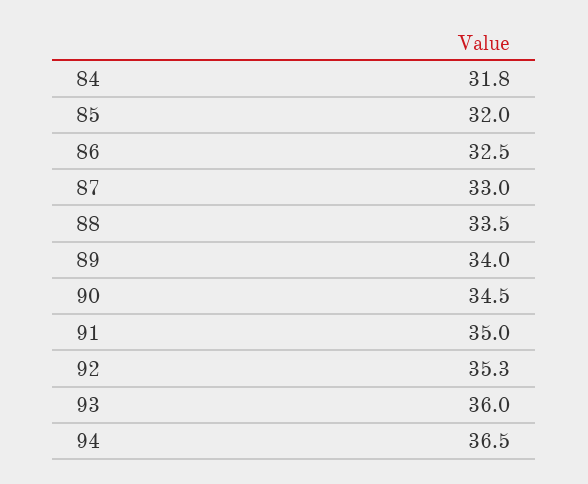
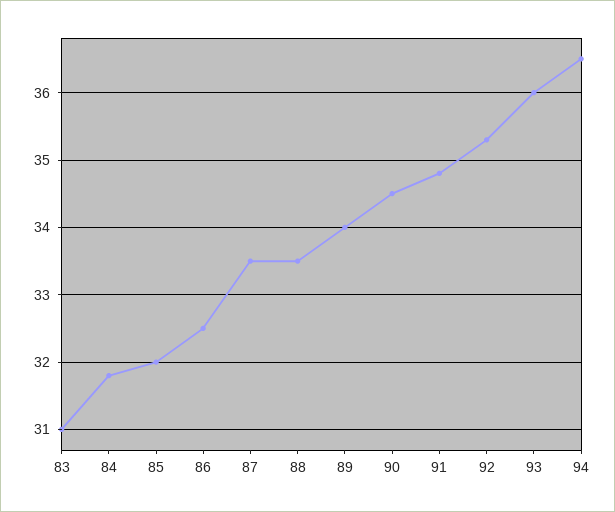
  {
    "84": 31.8,
    "85": 32,
    "86": 32.5,
-   "87": 33,
+   "87": 33.5,
    "88": 33.5,
    "89": 34,
    "90": 34.5,
-   "91": 35,
+   "91": 34.8,
    "92": 35.3,
    "93": 36,
-   "94": 36.5
+   "94": 36.5,
+   "83": 31
  }

